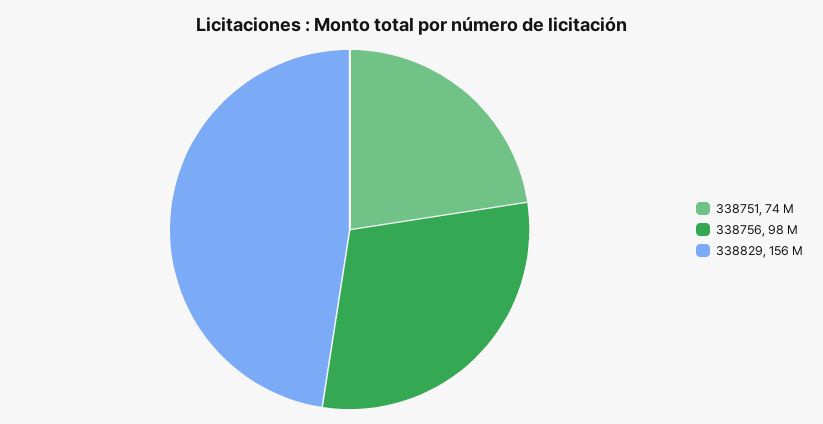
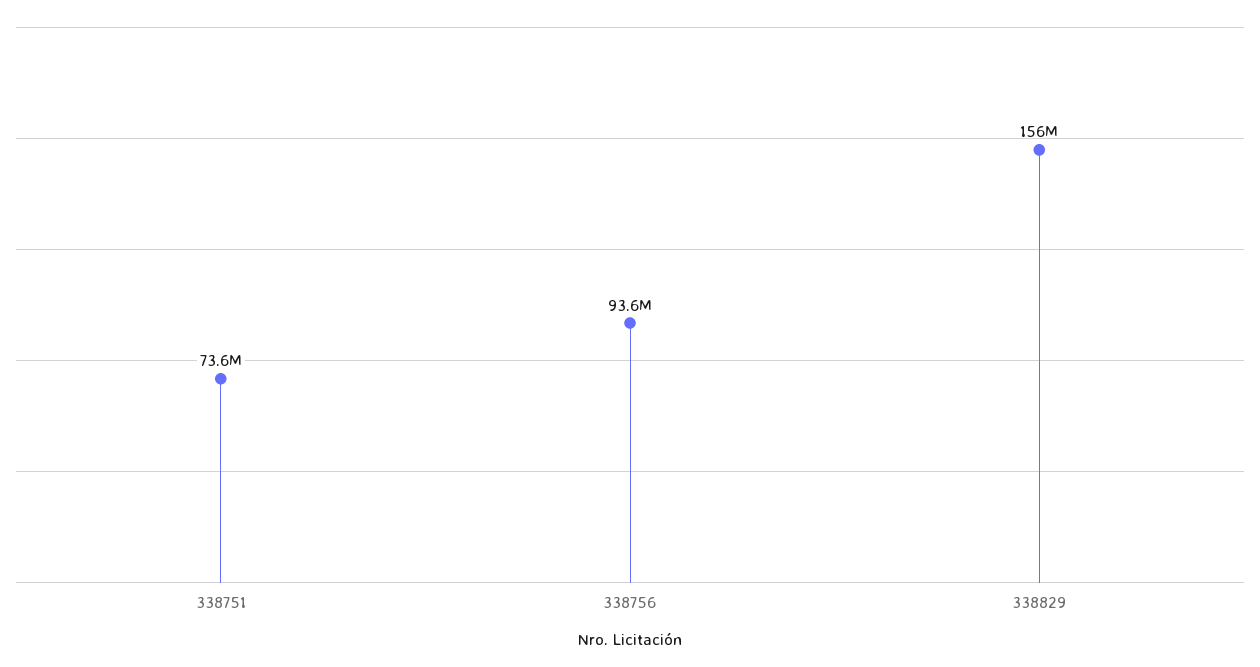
  {
    "338751": 73600000,
-   "338756": 98000000,
+   "338756": 93600000,
    "338829": 156000000
  }

